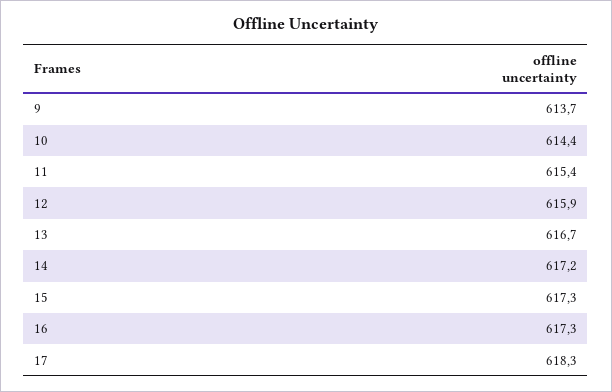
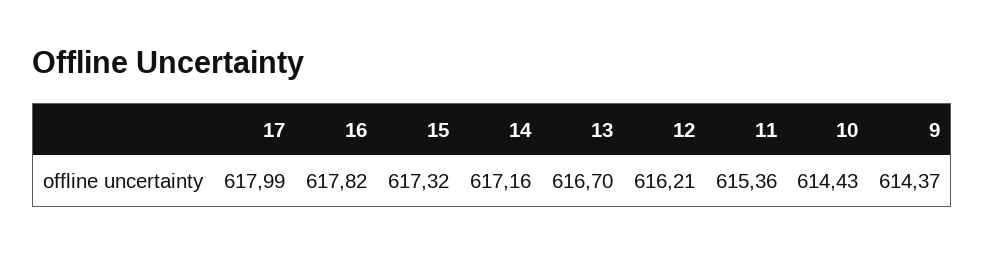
  {
-   "9": 613.7,
+   "9": 614.37,
    "10": 614.43,
    "11": 615.36,
-   "12": 615.9,
+   "12": 616.21,
    "13": 616.7,
    "14": 617.16,
    "15": 617.32,
-   "16": 617.3,
+   "16": 617.82,
-   "17": 618.3
+   "17": 617.99
  }

